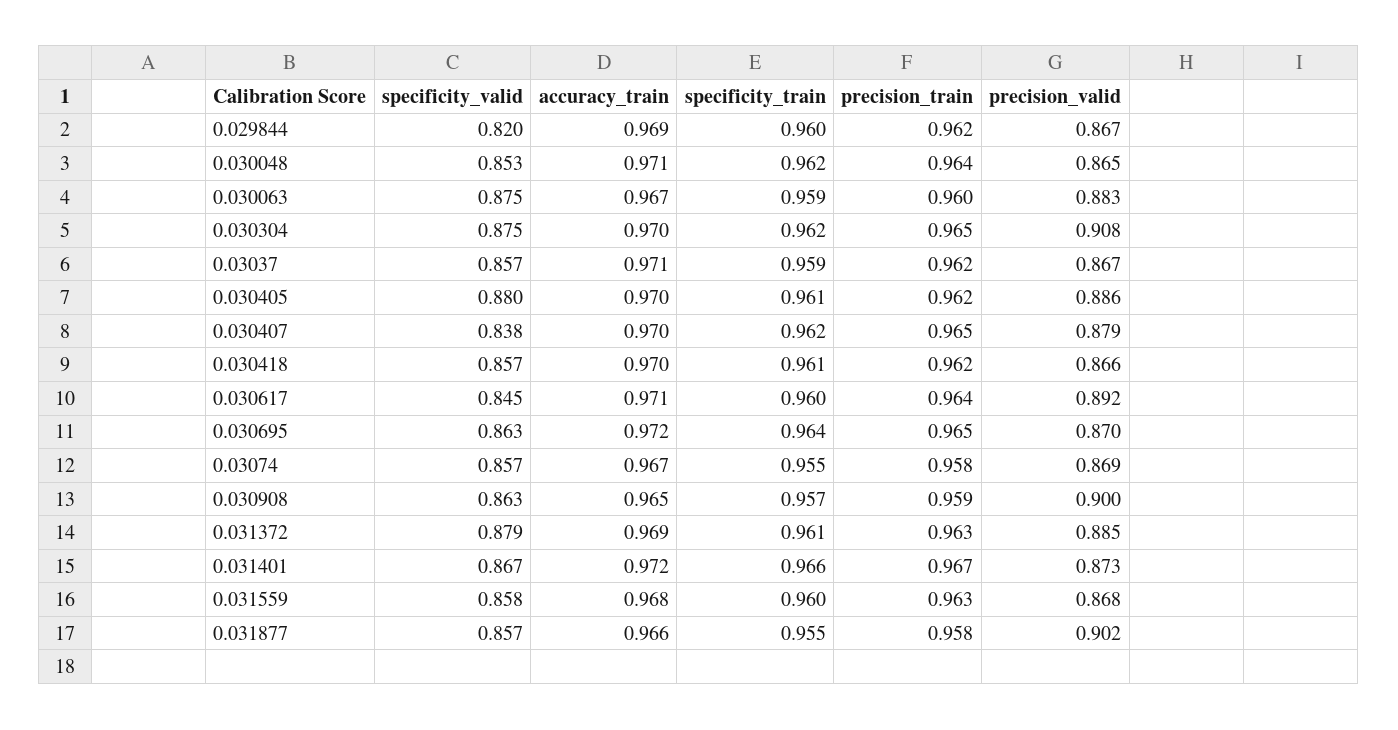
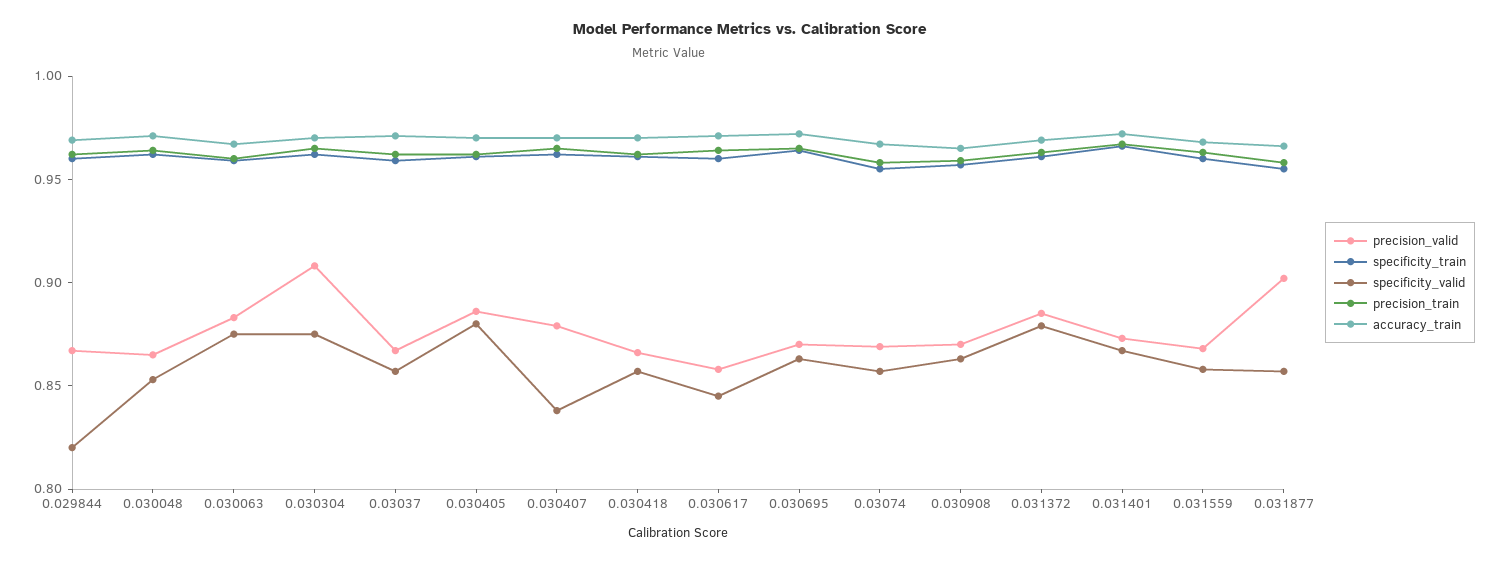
  {
    "specificity_valid": {
      "0.029844": 0.82,
      "0.030048": 0.853,
      "0.030063": 0.875,
      "0.030304": 0.875,
      "0.03037": 0.857,
      "0.030405": 0.88,
      "0.030407": 0.838,
      "0.030418": 0.857,
      "0.030617": 0.845,
      "0.030695": 0.863,
      "0.03074": 0.857,
      "0.030908": 0.863,
      "0.031372": 0.879,
      "0.031401": 0.867,
      "0.031559": 0.858,
      "0.031877": 0.857
    },
    "accuracy_train": {
      "0.029844": 0.969,
      "0.030048": 0.971,
      "0.030063": 0.967,
      "0.030304": 0.97,
      "0.03037": 0.971,
      "0.030405": 0.97,
      "0.030407": 0.97,
      "0.030418": 0.97,
      "0.030617": 0.971,
      "0.030695": 0.972,
      "0.03074": 0.967,
      "0.030908": 0.965,
      "0.031372": 0.969,
      "0.031401": 0.972,
      "0.031559": 0.968,
      "0.031877": 0.966
    },
    "specificity_train": {
      "0.029844": 0.96,
      "0.030048": 0.962,
      "0.030063": 0.959,
      "0.030304": 0.962,
      "0.03037": 0.959,
      "0.030405": 0.961,
      "0.030407": 0.962,
      "0.030418": 0.961,
      "0.030617": 0.96,
      "0.030695": 0.964,
      "0.03074": 0.955,
      "0.030908": 0.957,
      "0.031372": 0.961,
      "0.031401": 0.966,
      "0.031559": 0.96,
      "0.031877": 0.955
    },
    "precision_train": {
      "0.029844": 0.962,
      "0.030048": 0.964,
      "0.030063": 0.96,
      "0.030304": 0.965,
      "0.03037": 0.962,
      "0.030405": 0.962,
      "0.030407": 0.965,
      "0.030418": 0.962,
      "0.030617": 0.964,
      "0.030695": 0.965,
      "0.03074": 0.958,
      "0.030908": 0.959,
      "0.031372": 0.963,
      "0.031401": 0.967,
      "0.031559": 0.963,
      "0.031877": 0.958
    },
    "precision_valid": {
      "0.029844": 0.867,
      "0.030048": 0.865,
      "0.030063": 0.883,
      "0.030304": 0.908,
      "0.03037": 0.867,
      "0.030405": 0.886,
      "0.030407": 0.879,
      "0.030418": 0.866,
-     "0.030617": 0.892,
+     "0.030617": 0.86,
      "0.030695": 0.87,
      "0.03074": 0.869,
-     "0.030908": 0.9,
+     "0.030908": 0.87,
      "0.031372": 0.885,
      "0.031401": 0.873,
      "0.031559": 0.868,
      "0.031877": 0.902
    }
  }

